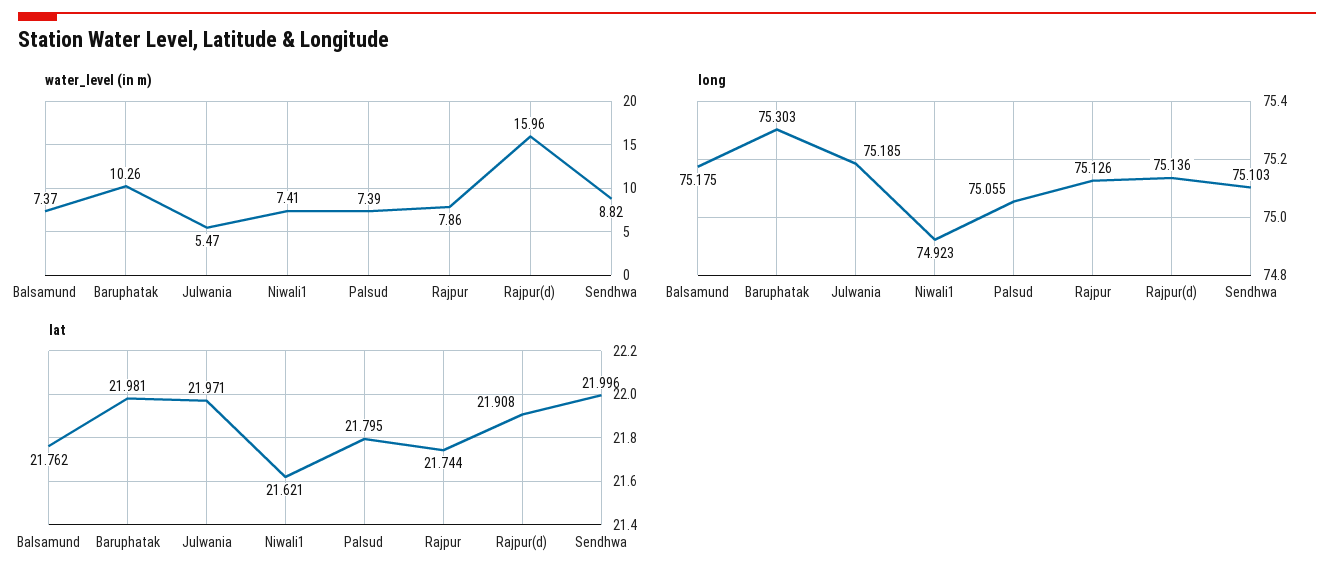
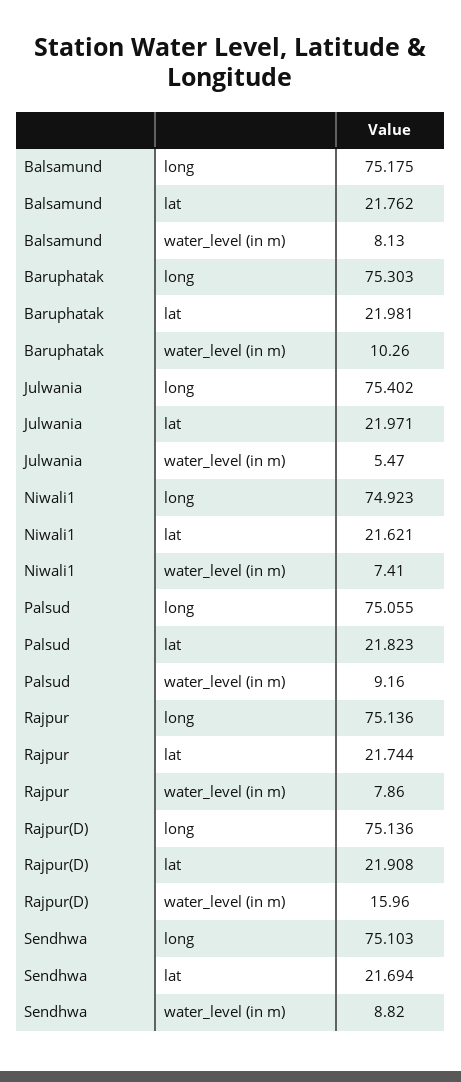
  {
    "water_level (in m)": {
-     "Balsamund": 7.37,
+     "Balsamund": 8.13,
      "Baruphatak": 10.26,
      "Julwania": 5.47,
      "Niwali1": 7.41,
-     "Palsud": 7.39,
+     "Palsud": 9.16,
      "Rajpur": 7.86,
      "Rajpur(d)": 15.96,
      "Sendhwa": 8.82
    },
    "long": {
      "Balsamund": 75.175,
      "Baruphatak": 75.303,
-     "Julwania": 75.185,
+     "Julwania": 75.402,
      "Niwali1": 74.923,
      "Palsud": 75.055,
-     "Rajpur": 75.126,
+     "Rajpur": 75.136,
      "Rajpur(d)": 75.136,
      "Sendhwa": 75.103
    },
    "lat": {
      "Balsamund": 21.762,
      "Baruphatak": 21.981,
      "Julwania": 21.971,
      "Niwali1": 21.621,
-     "Palsud": 21.795,
+     "Palsud": 21.823,
      "Rajpur": 21.744,
      "Rajpur(d)": 21.908,
-     "Sendhwa": 21.996
+     "Sendhwa": 21.694
    }
  }

